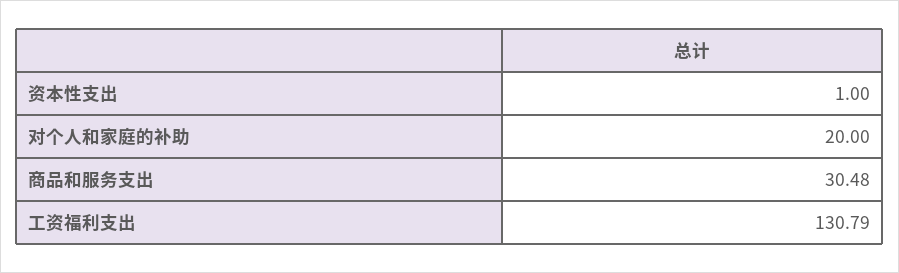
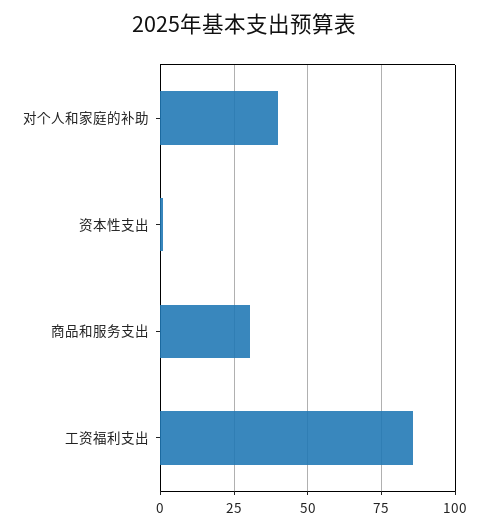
  {
    "资本性支出": 1,
-   "对个人和家庭的补助": 20,
+   "对个人和家庭的补助": 40,
    "商品和服务支出": 30.48,
-   "工资福利支出": 130.79
+   "工资福利支出": 85
  }

